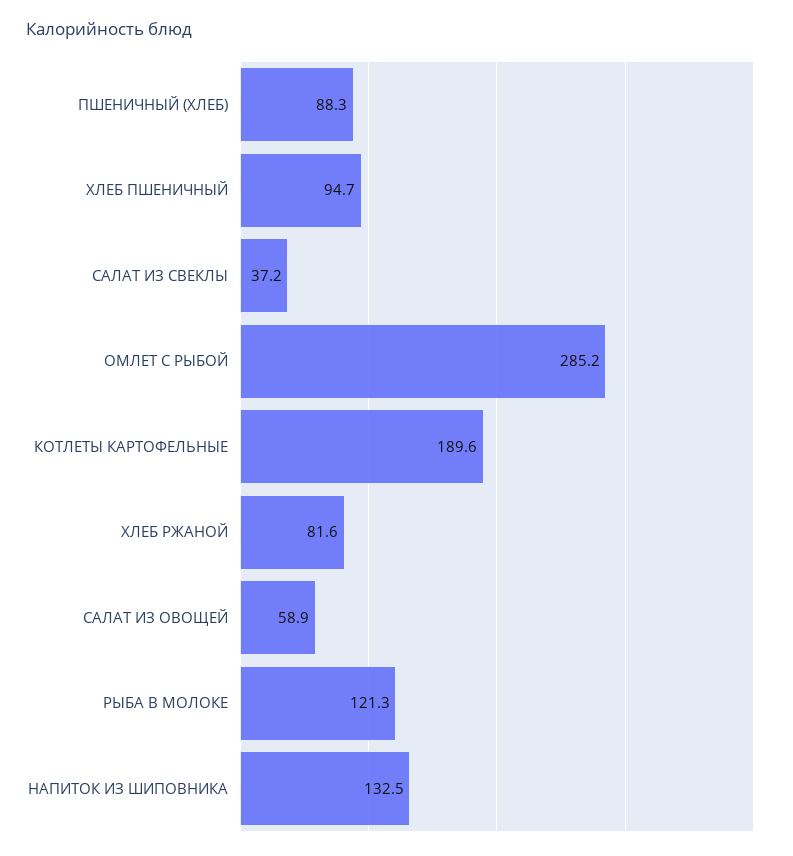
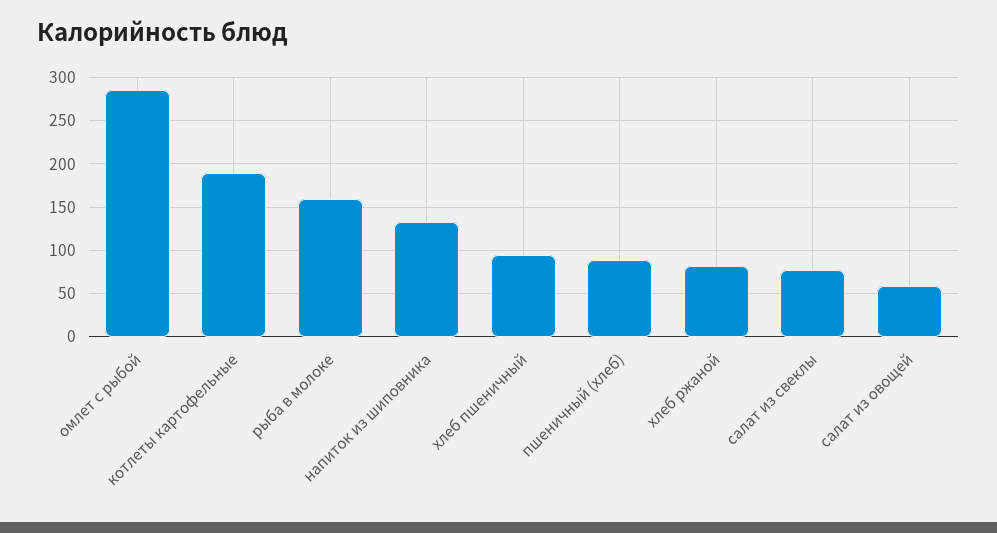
  {
    "ПШЕНИЧНЫЙ (ХЛЕБ)": 88.3,
    "ХЛЕБ ПШЕНИЧНЫЙ": 94.7,
-   "САЛАТ ИЗ СВЕКЛЫ": 37.2,
+   "САЛАТ ИЗ СВЕКЛЫ": 80,
    "ОМЛЕТ С РЫБОЙ": 285.2,
    "КОТЛЕТЫ КАРТОФЕЛЬНЫЕ": 189.6,
    "ХЛЕБ РЖАНОЙ": 81.6,
    "САЛАТ ИЗ ОВОЩЕЙ": 58.9,
-   "РЫБА В МОЛОКЕ": 121.3,
+   "РЫБА В МОЛОКЕ": 160,
    "НАПИТОК ИЗ ШИПОВНИКА": 132.5
  }

